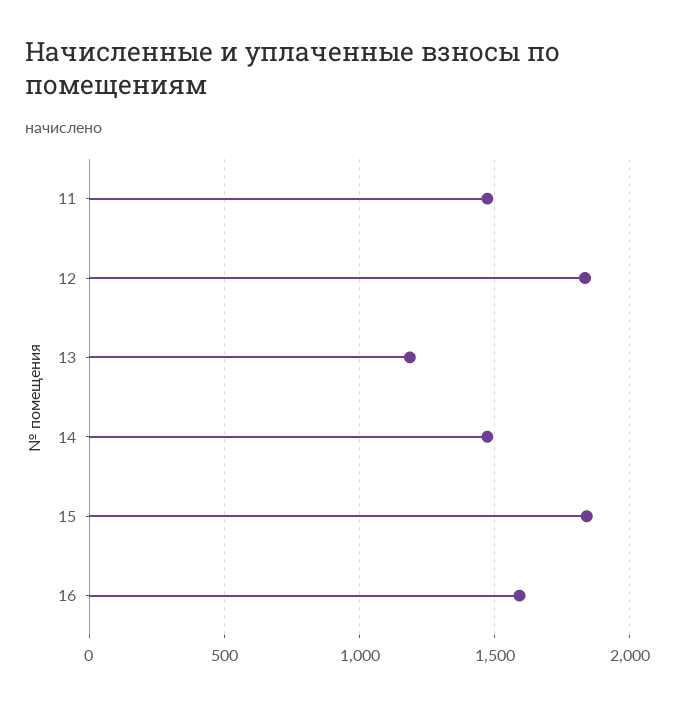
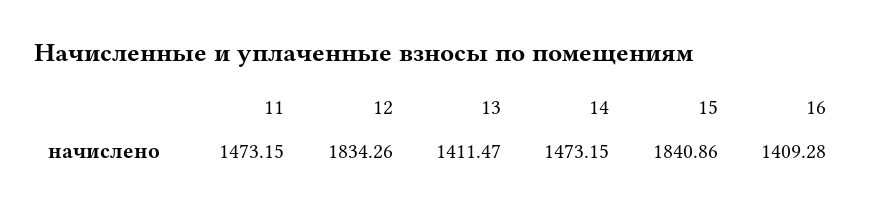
  {
    "11": 1473.15,
    "12": 1834.26,
-   "13": 1200,
+   "13": 1411.47,
    "14": 1473.15,
    "15": 1840.86,
-   "16": 1600
+   "16": 1409.28
  }

